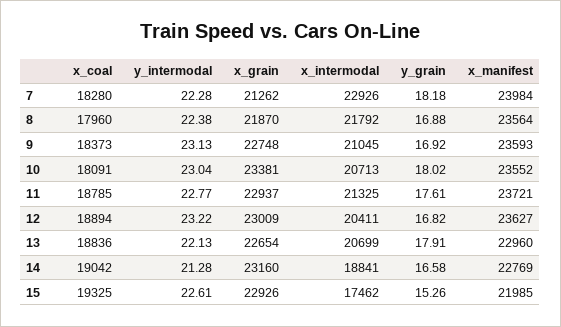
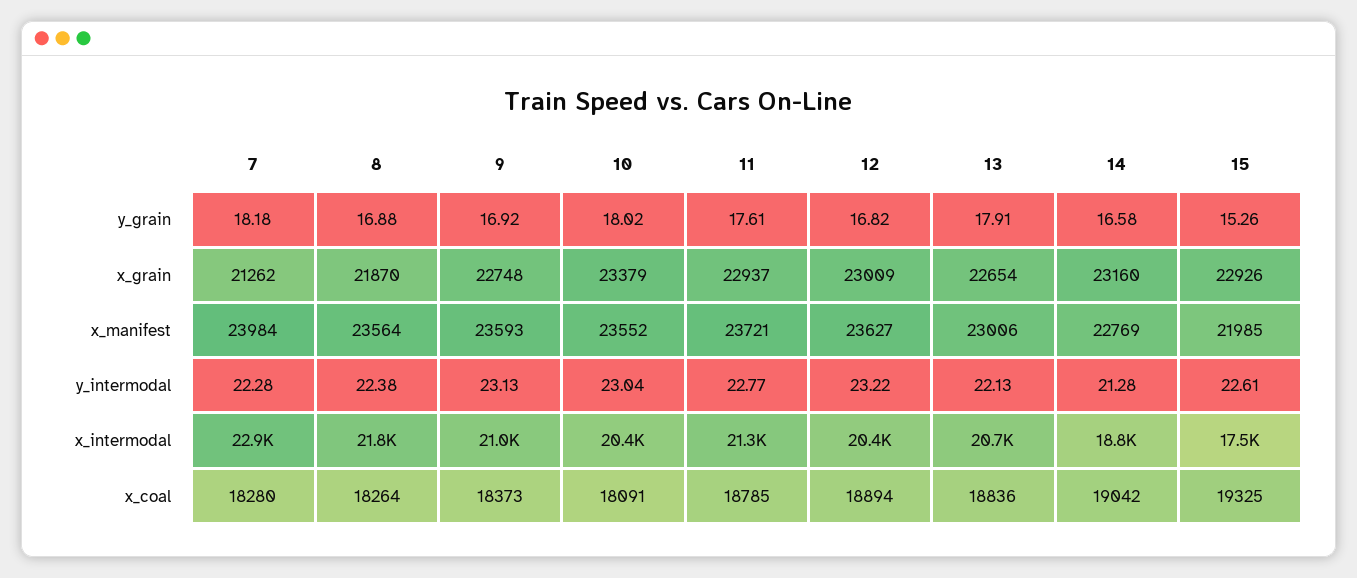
  {
    "x_coal": {
      "7": 18280,
-     "8": 17960,
+     "8": 18264,
      "9": 18373,
      "10": 18091,
      "11": 18785,
      "12": 18894,
      "13": 18836,
      "14": 19042,
      "15": 19325
    },
    "y_intermodal": {
      "7": 22.28,
      "8": 22.38,
      "9": 23.13,
      "10": 23.04,
      "11": 22.77,
      "12": 23.22,
      "13": 22.13,
      "14": 21.28,
      "15": 22.61
    },
    "x_grain": {
      "7": 21262,
      "8": 21870,
      "9": 22748,
-     "10": 23381,
+     "10": 23379,
      "11": 22937,
      "12": 23009,
      "13": 22654,
      "14": 23160,
      "15": 22926
    },
    "x_intermodal": {
      "7": 22926,
      "8": 21792,
      "9": 21045,
-     "10": 20713,
+     "10": 20400,
      "11": 21325,
      "12": 20411,
      "13": 20699,
      "14": 18841,
      "15": 17462
    },
    "y_grain": {
      "7": 18.18,
      "8": 16.88,
      "9": 16.92,
      "10": 18.02,
      "11": 17.61,
      "12": 16.82,
      "13": 17.91,
      "14": 16.58,
      "15": 15.26
    },
    "x_manifest": {
      "7": 23984,
      "8": 23564,
      "9": 23593,
      "10": 23552,
      "11": 23721,
      "12": 23627,
-     "13": 22960,
+     "13": 23006,
      "14": 22769,
      "15": 21985
    }
  }

